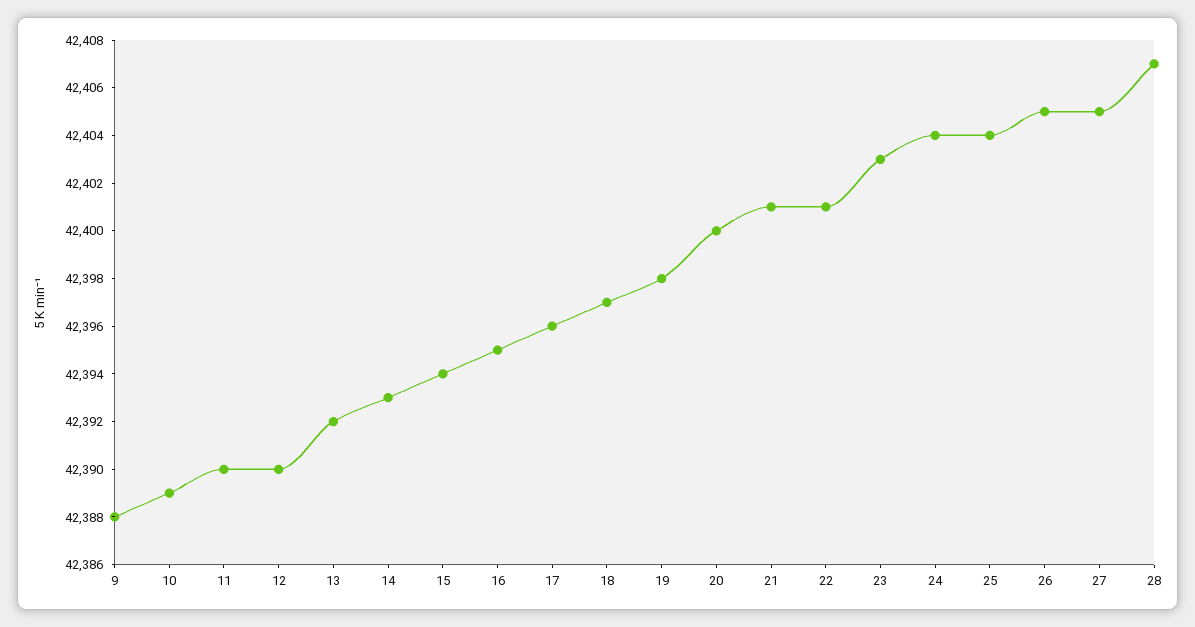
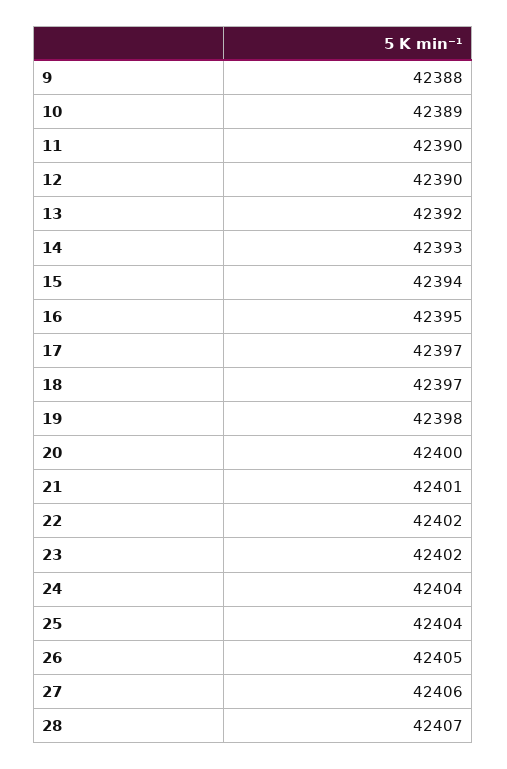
  {
    "9": 42388,
    "10": 42389,
    "11": 42390,
    "12": 42390,
    "13": 42392,
    "14": 42393,
    "15": 42394,
    "16": 42395,
-   "17": 42396,
+   "17": 42397,
    "18": 42397,
    "19": 42398,
    "20": 42400,
    "21": 42401,
-   "22": 42401,
+   "22": 42402,
-   "23": 42403,
+   "23": 42402,
    "24": 42404,
    "25": 42404,
    "26": 42405,
-   "27": 42405,
+   "27": 42406,
    "28": 42407
  }

